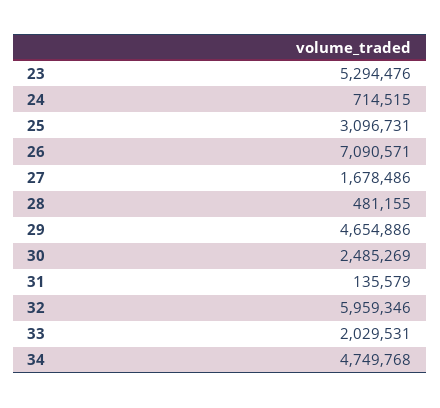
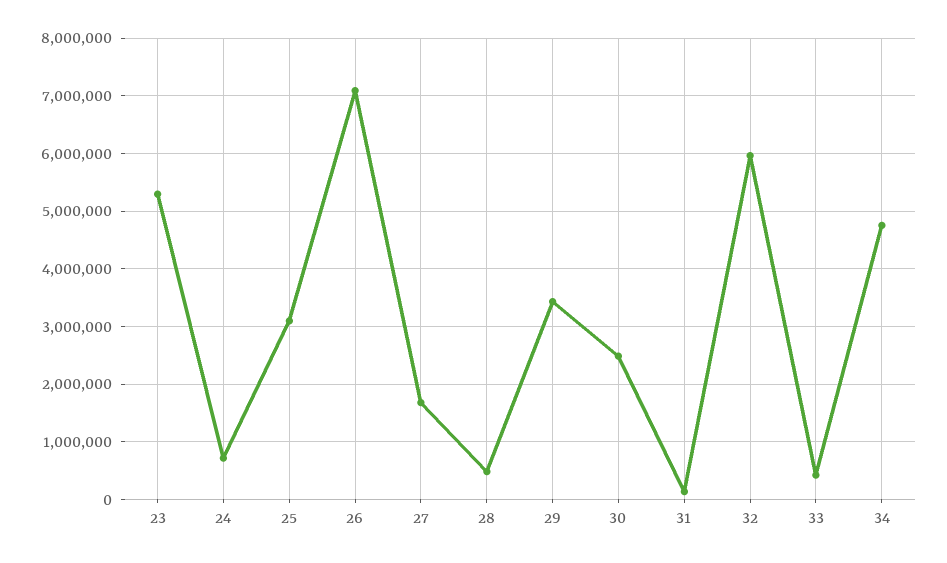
  {
    "23": 5294476,
    "24": 714515,
    "25": 3096731,
    "26": 7090571,
    "27": 1678486,
    "28": 481155,
-   "29": 4654886,
+   "29": 3400000,
    "30": 2485269,
    "31": 135579,
    "32": 5959346,
-   "33": 2029531,
+   "33": 400000,
    "34": 4749768
  }

